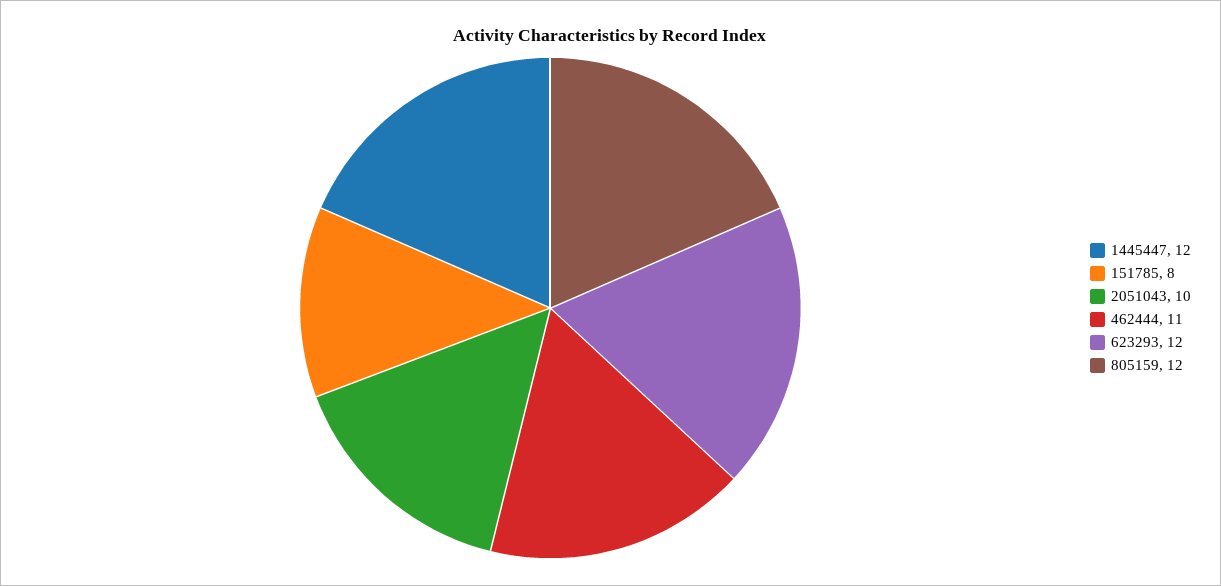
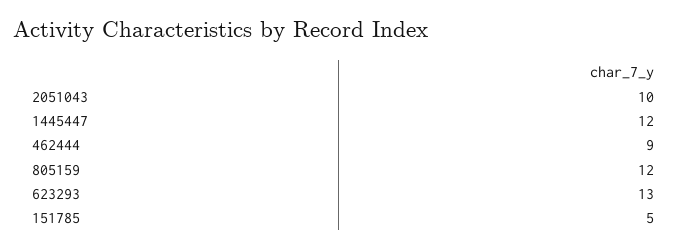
  {
    "1445447": 12,
-   "151785": 8,
+   "151785": 5,
    "2051043": 10,
-   "462444": 11,
+   "462444": 9,
-   "623293": 12,
+   "623293": 13,
    "805159": 12
  }

